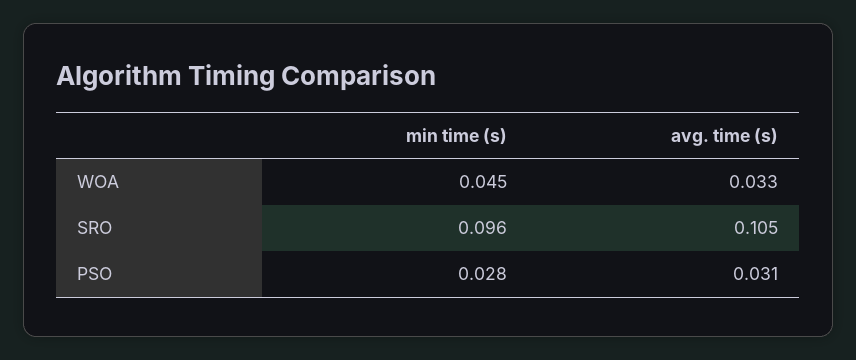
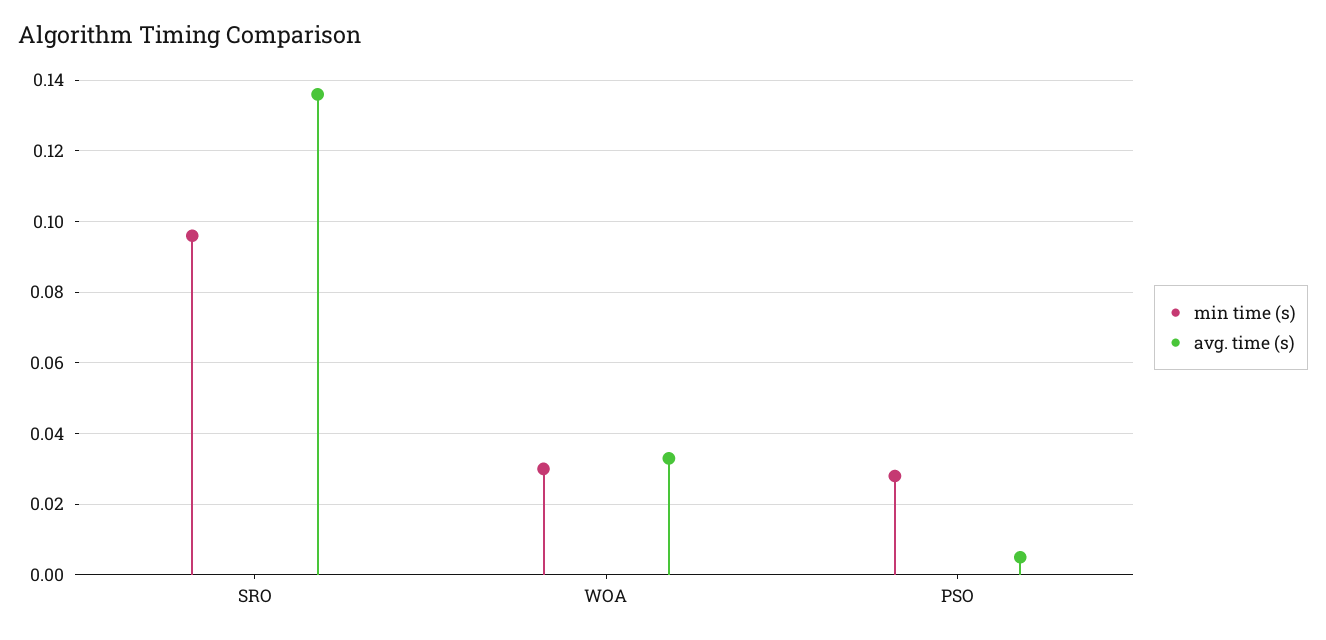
  {
    "min time (s)": {
-     "WOA": 0.045,
+     "WOA": 0.03,
      "SRO": 0.096,
      "PSO": 0.028
    },
    "avg. time (s)": {
      "WOA": 0.033,
-     "SRO": 0.105,
+     "SRO": 0.135,
-     "PSO": 0.031
+     "PSO": 0.005
    }
  }

